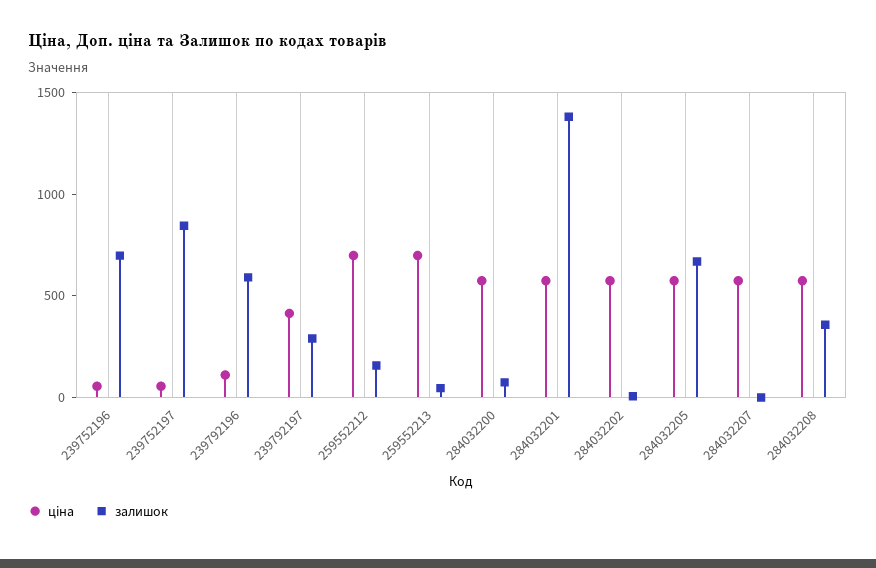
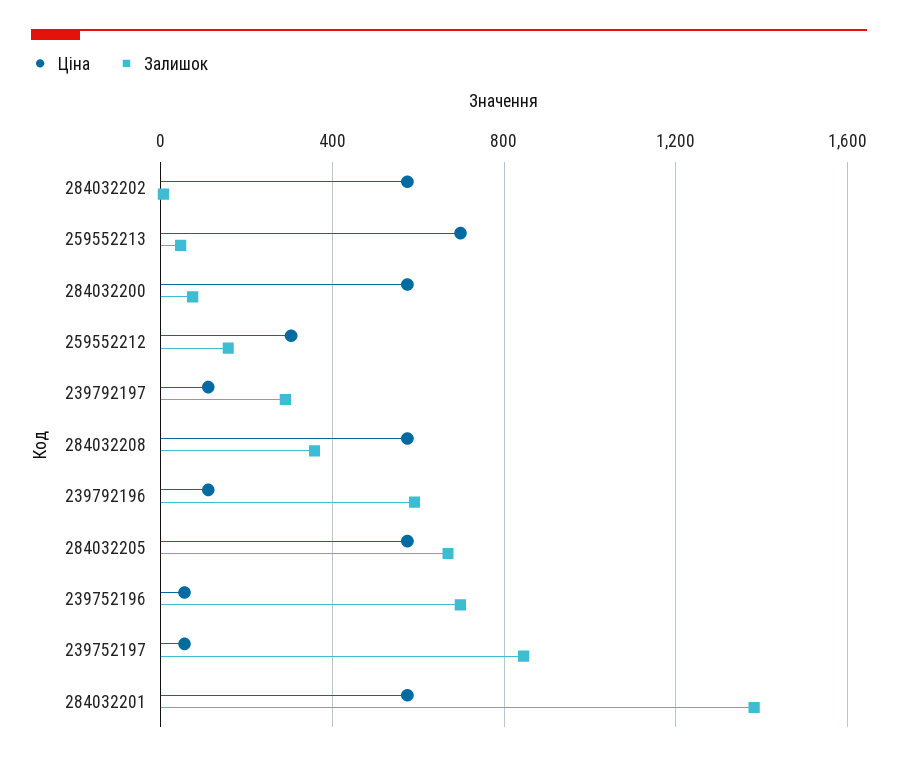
  {
    "ціна": {
      "239752196": 50,
      "239752197": 50,
      "239792196": 100,
-     "239792197": 400,
+     "239792197": 100,
-     "259552212": 700,
+     "259552212": 300,
      "259552213": 700,
      "284032200": 550,
      "284032201": 550,
      "284032202": 550,
      "284032205": 550,
-     "284032207": 600,
      "284032208": 550
    },
    "залишок": {
      "239752196": 700,
      "239752197": 850,
      "239792196": 600,
      "239792197": 300,
      "259552212": 150,
      "259552213": 50,
      "284032200": 50,
      "284032201": 1400,
      "284032202": 0,
      "284032205": 650,
-     "284032207": 0,
      "284032208": 350
    }
  }

